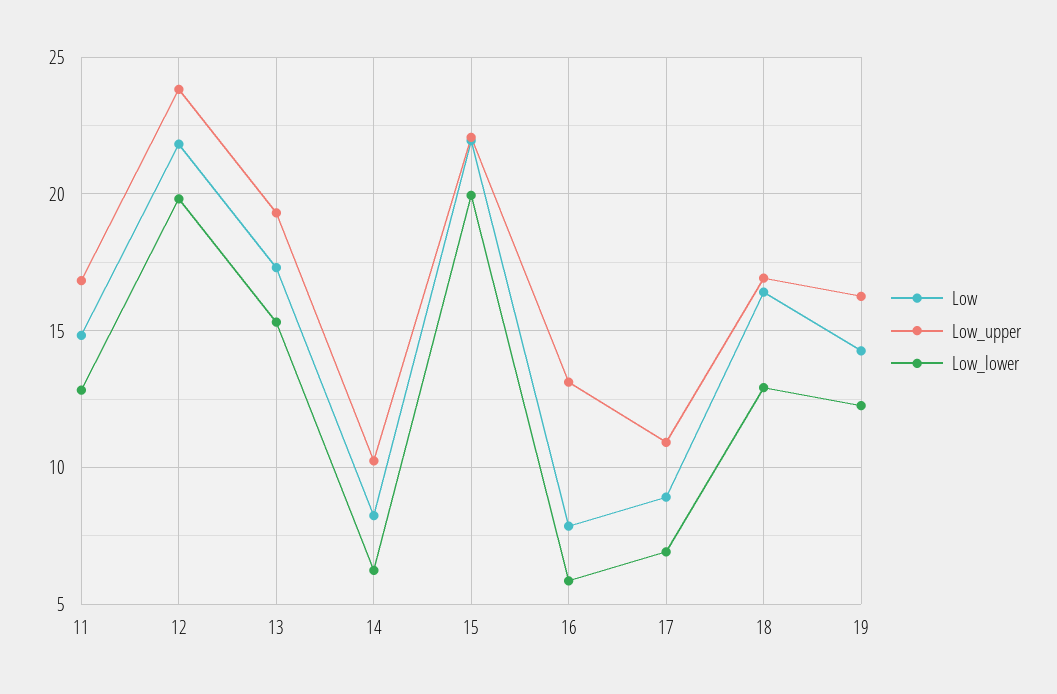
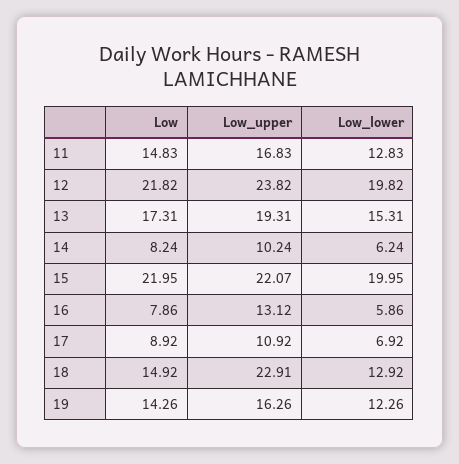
  {
    "Low": {
      "11": 14.83,
      "12": 21.82,
      "13": 17.31,
      "14": 8.24,
      "15": 21.95,
      "16": 7.86,
      "17": 8.92,
-     "18": 16.5,
+     "18": 14.92,
      "19": 14.26
    },
    "Low_upper": {
      "11": 16.83,
      "12": 23.82,
      "13": 19.31,
      "14": 10.24,
      "15": 22.07,
      "16": 13.12,
      "17": 10.92,
-     "18": 17,
+     "18": 22.91,
      "19": 16.26
    },
    "Low_lower": {
      "11": 12.83,
      "12": 19.82,
      "13": 15.31,
      "14": 6.24,
      "15": 19.95,
      "16": 5.86,
      "17": 6.92,
      "18": 12.92,
      "19": 12.26
    }
  }

